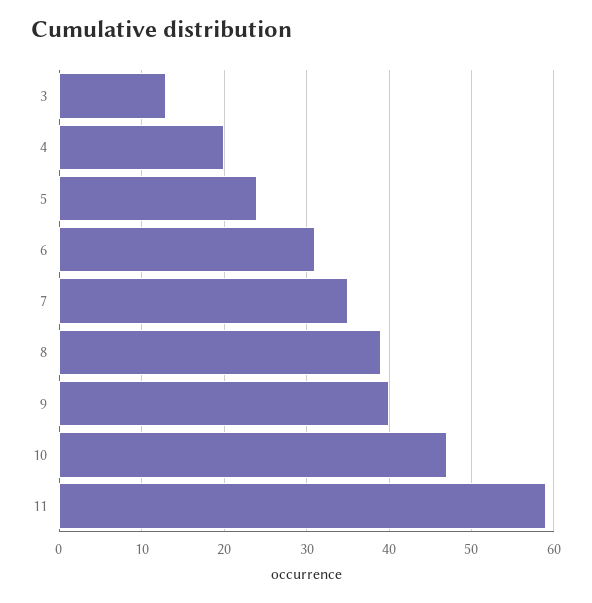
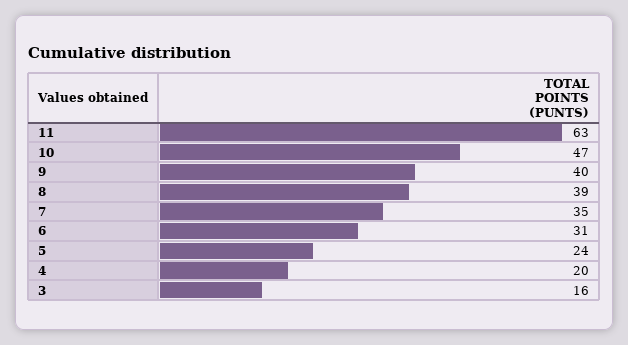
  {
-   "3": 13,
+   "3": 16,
    "4": 20,
    "5": 24,
    "6": 31,
    "7": 35,
    "8": 39,
    "9": 40,
    "10": 47,
-   "11": 59
+   "11": 63
  }

